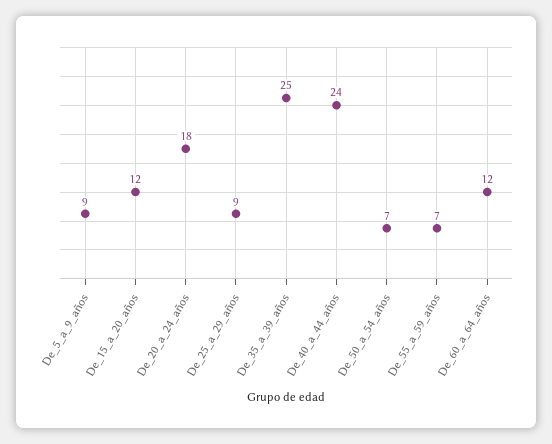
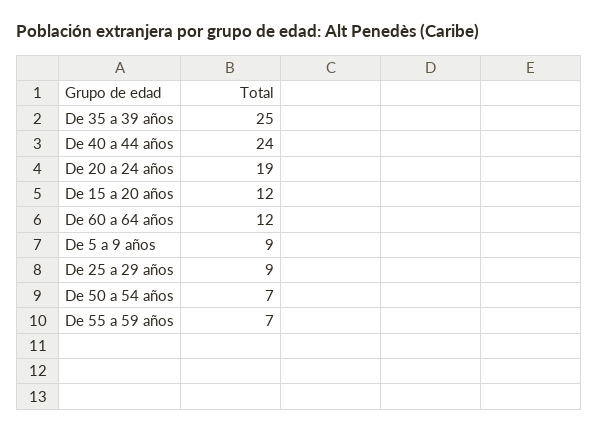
  {
    "De_5_a_9_años": 9,
    "De_15_a_20_años": 12,
-   "De_20_a_24_años": 18,
+   "De_20_a_24_años": 19,
    "De_25_a_29_años": 9,
    "De_35_a_39_años": 25,
    "De_40_a_44_años": 24,
    "De_50_a_54_años": 7,
    "De_55_a_59_años": 7,
    "De_60_a_64_años": 12
  }

